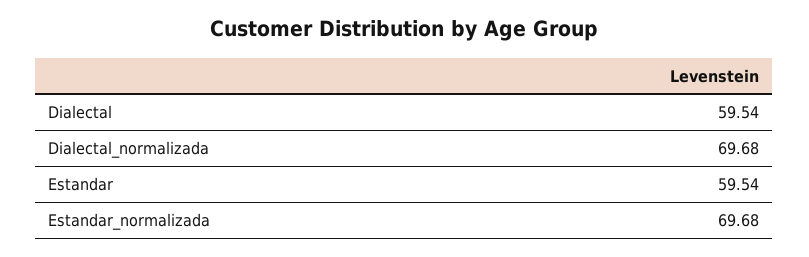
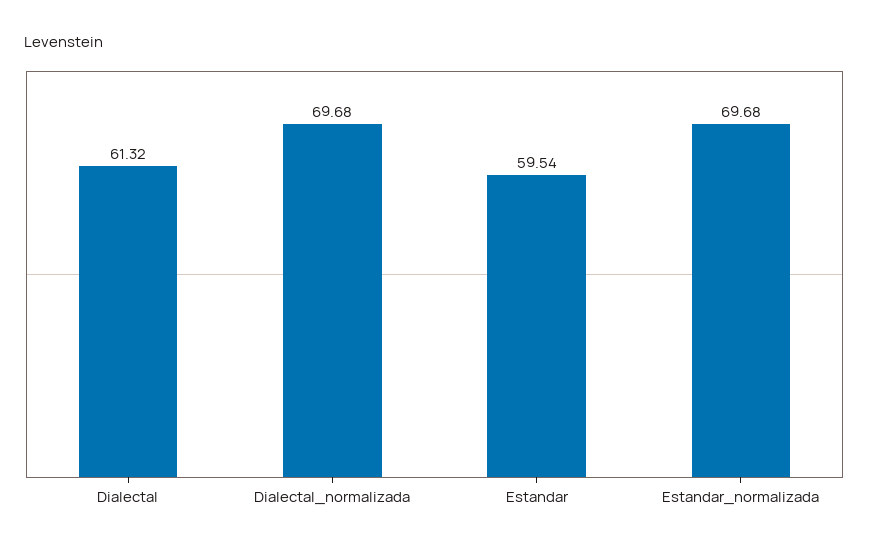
  {
-   "Dialectal": 59.54,
+   "Dialectal": 61.32,
    "Dialectal_normalizada": 69.68,
    "Estandar": 59.54,
    "Estandar_normalizada": 69.68
  }

